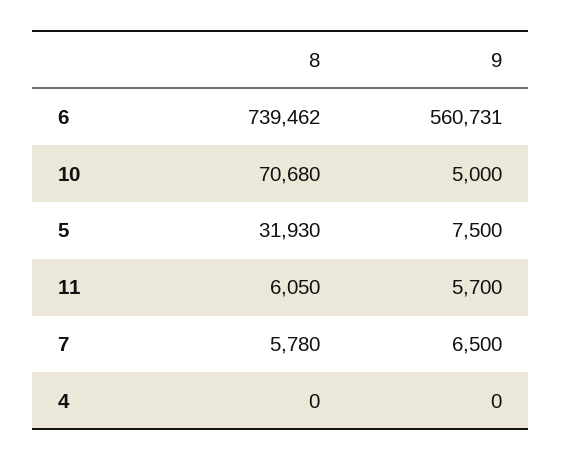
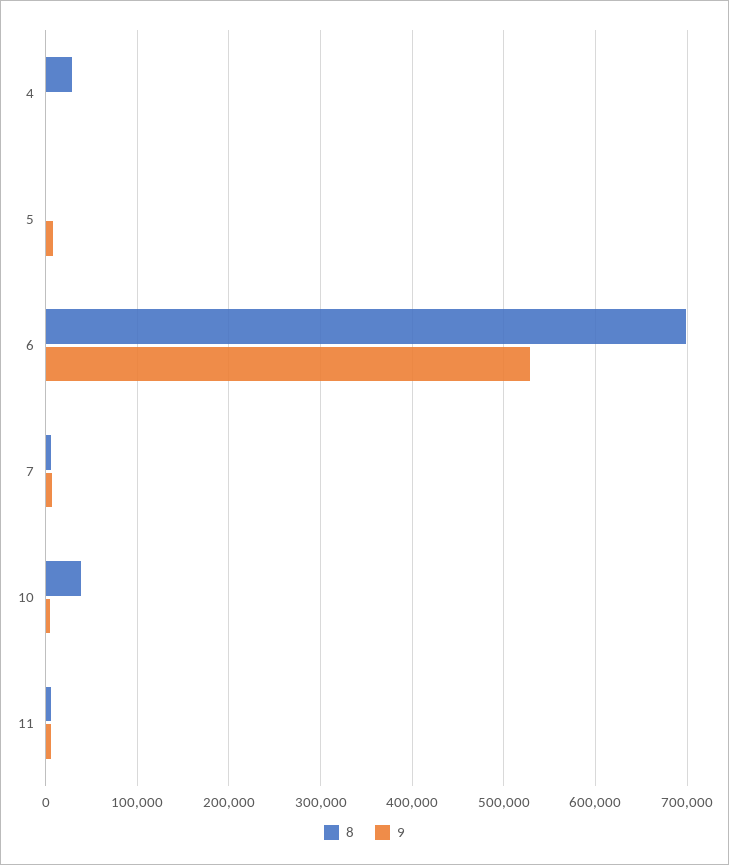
  {
    "8": {
-     "6": 739462,
+     "6": 700000,
-     "10": 70680,
+     "10": 40000,
-     "5": 31930,
+     "5": 0,
      "11": 6050,
      "7": 5780,
-     "4": 0
+     "4": 30000
    },
    "9": {
-     "6": 560731,
+     "6": 530000,
      "10": 5000,
      "5": 7500,
      "11": 5700,
      "7": 6500,
      "4": 0
    }
  }

